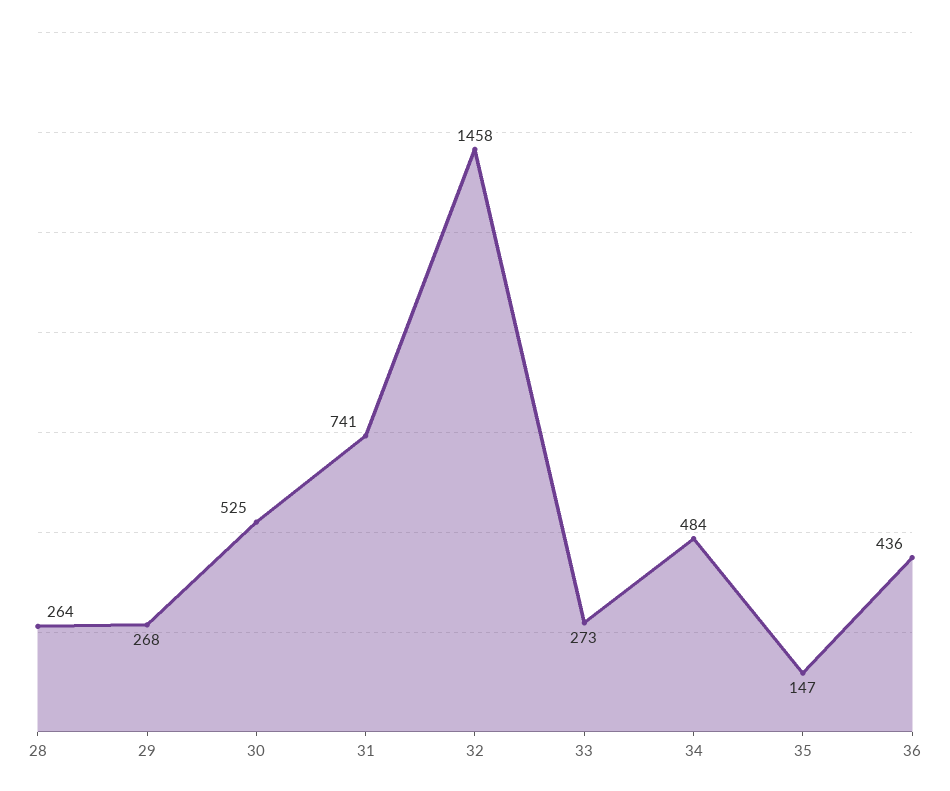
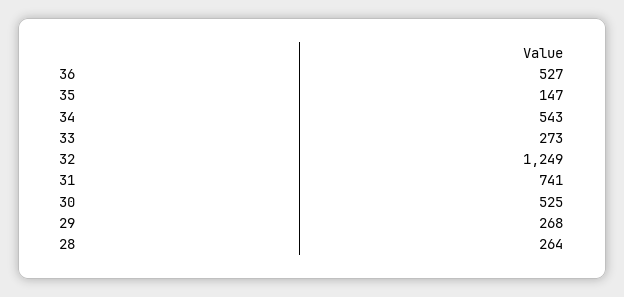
  {
    "28": 264,
    "29": 268,
    "30": 525,
    "31": 741,
-   "32": 1458,
+   "32": 1249,
    "33": 273,
-   "34": 484,
+   "34": 543,
    "35": 147,
-   "36": 436
+   "36": 527
  }

